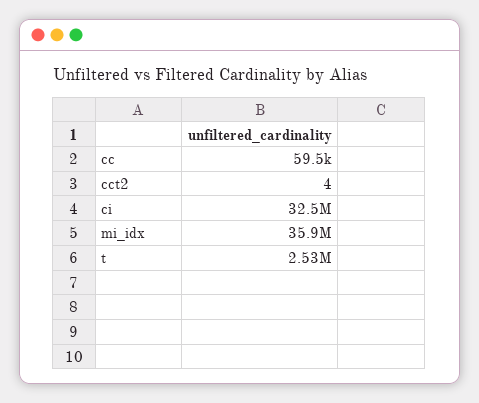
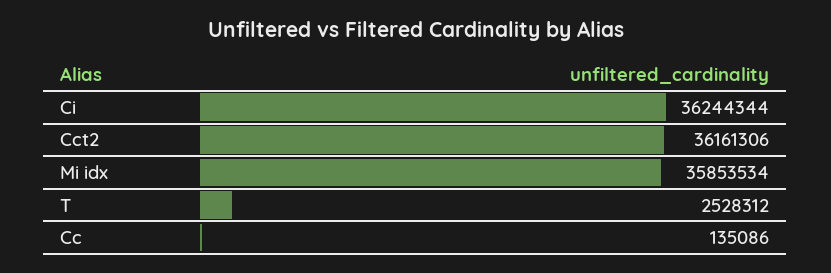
  {
-   "cc": 59500,
+   "cc": 135086,
-   "cct2": 4,
+   "cct2": 36161306,
-   "ci": 32500000,
+   "ci": 36244344,
    "mi_idx": 35853534,
    "t": 2528312
  }

